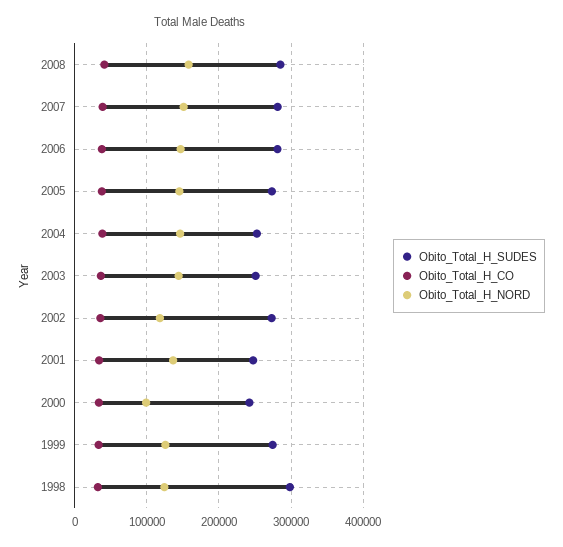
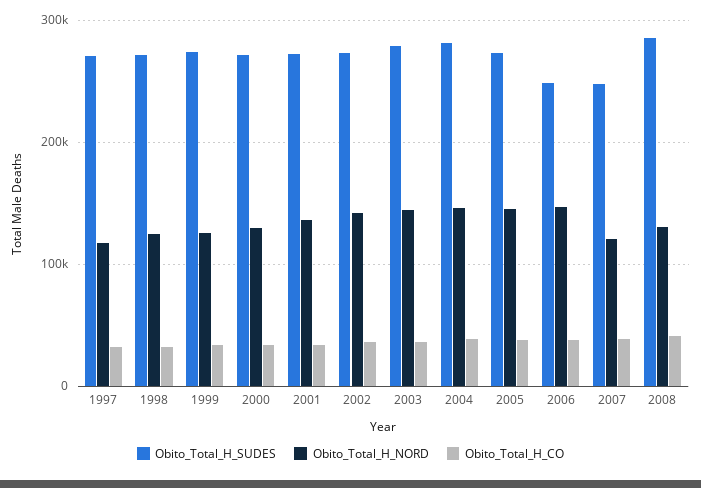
  {
    "Obito_Total_H_SUDES": {
      "2008": 290000,
-     "2007": 280000,
+     "2007": 250000,
-     "2006": 280000,
+     "2006": 250000,
      "2005": 270000,
-     "2004": 250000,
+     "2004": 280000,
-     "2003": 250000,
+     "2003": 280000,
      "2002": 270000,
-     "2001": 250000,
+     "2001": 270000,
-     "2000": 240000,
+     "2000": 270000,
      "1999": 270000,
-     "1998": 300000
+     "1998": 270000,
+     "1997": 270000
    },
    "Obito_Total_H_CO": {
      "2008": 40000,
      "2007": 40000,
      "2006": 40000,
      "2005": 40000,
      "2004": 40000,
      "2003": 40000,
      "2002": 40000,
      "2001": 30000,
      "2000": 30000,
      "1999": 30000,
-     "1998": 30000
+     "1998": 30000,
+     "1997": 30000
    },
    "Obito_Total_H_NORD": {
-     "2008": 160000,
+     "2008": 130000,
-     "2007": 150000,
+     "2007": 120000,
      "2006": 150000,
      "2005": 150000,
      "2004": 150000,
      "2003": 140000,
-     "2002": 120000,
+     "2002": 140000,
      "2001": 140000,
-     "2000": 100000,
+     "2000": 130000,
      "1999": 130000,
-     "1998": 120000
+     "1998": 120000,
+     "1997": 120000
    }
  }

